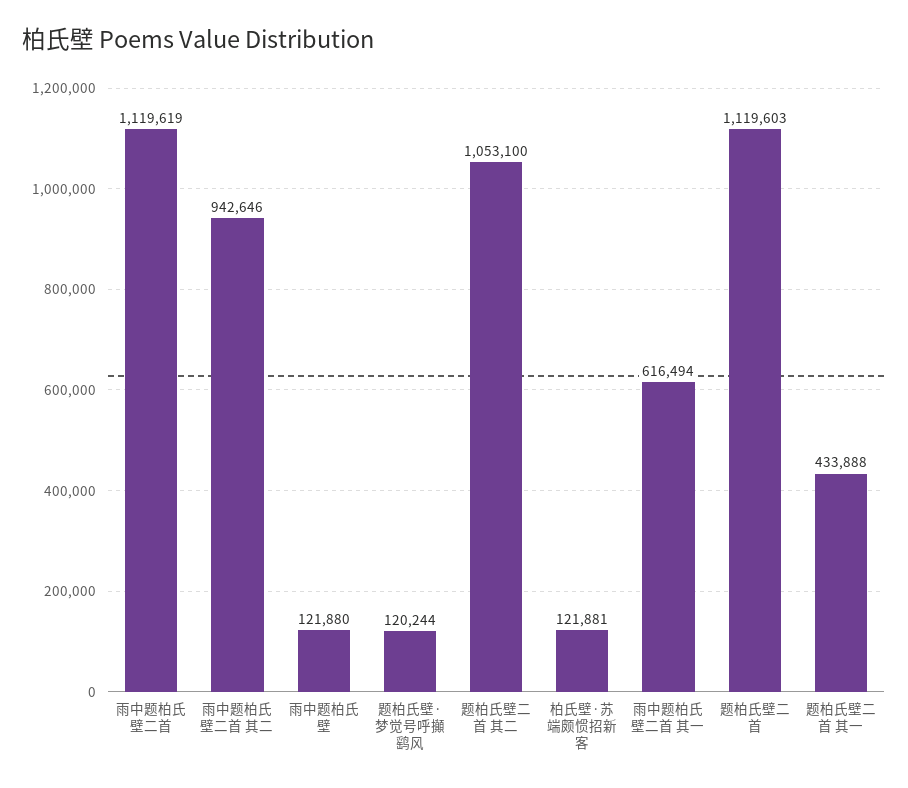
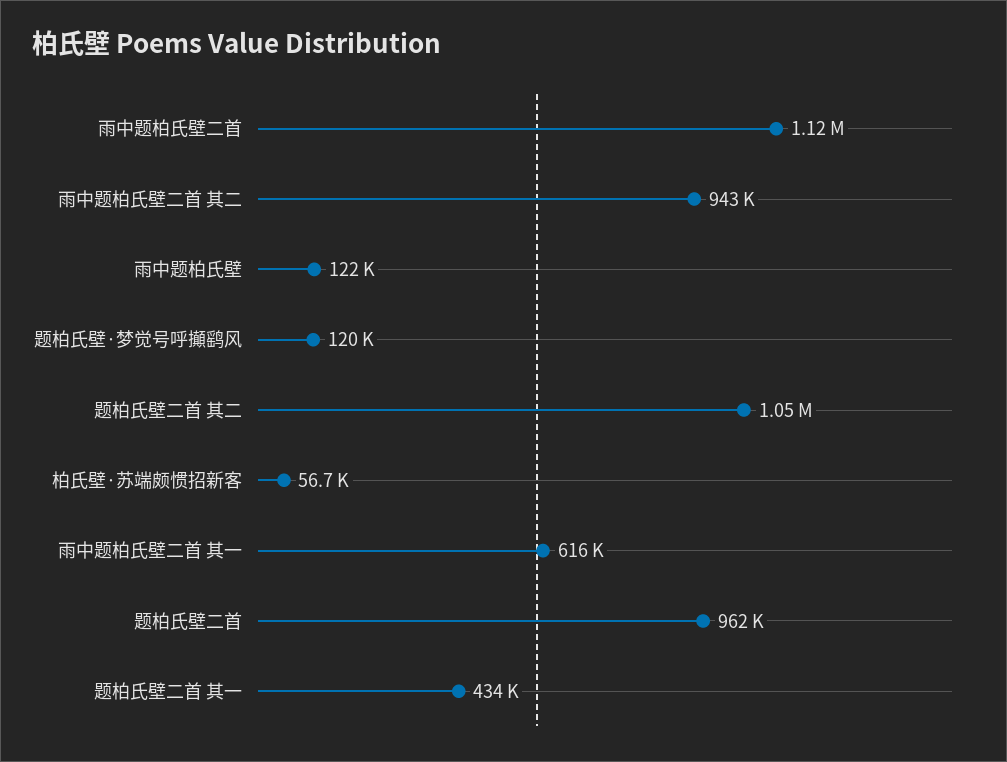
  {
    "雨中题柏氏壁二首": 1119619,
    "雨中题柏氏壁二首 其二": 942646,
    "雨中题柏氏壁": 121880,
    "题柏氏壁·梦觉号呼攧鹞风": 120244,
    "题柏氏壁二首 其二": 1053100,
-   "柏氏壁·苏端颇惯招新客": 121881,
+   "柏氏壁·苏端颇惯招新客": 56700,
    "雨中题柏氏壁二首 其一": 616494,
-   "题柏氏壁二首": 1119603,
+   "题柏氏壁二首": 962000,
    "题柏氏壁二首 其一": 433888
  }

